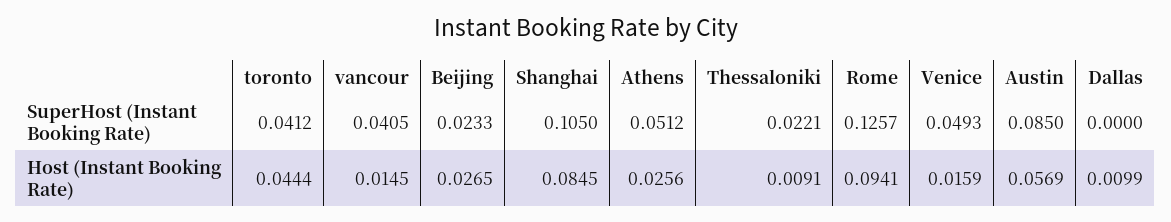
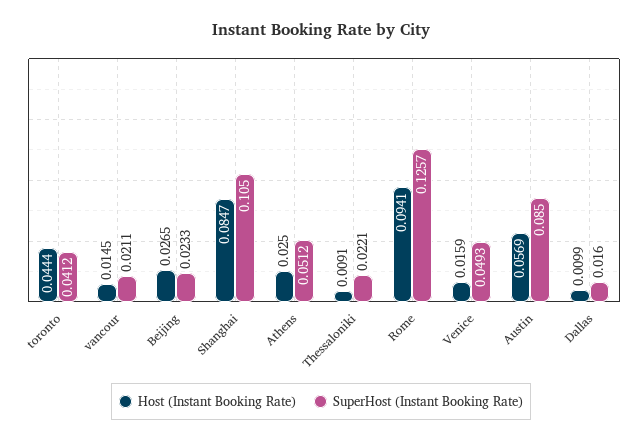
  {
    "SuperHost (Instant Booking Rate)": {
      "toronto": 0.0412,
-     "vancour": 0.0405,
+     "vancour": 0.0211,
      "Beijing": 0.0233,
      "Shanghai": 0.105,
      "Athens": 0.0512,
      "Thessaloniki": 0.0221,
      "Rome": 0.1257,
      "Venice": 0.0493,
      "Austin": 0.085,
-     "Dallas": 0
+     "Dallas": 0.016
    },
    "Host (Instant Booking Rate)": {
      "toronto": 0.0444,
      "vancour": 0.0145,
      "Beijing": 0.0265,
-     "Shanghai": 0.0845,
+     "Shanghai": 0.0847,
-     "Athens": 0.0256,
+     "Athens": 0.025,
      "Thessaloniki": 0.0091,
      "Rome": 0.0941,
      "Venice": 0.0159,
      "Austin": 0.0569,
      "Dallas": 0.0099
    }
  }

